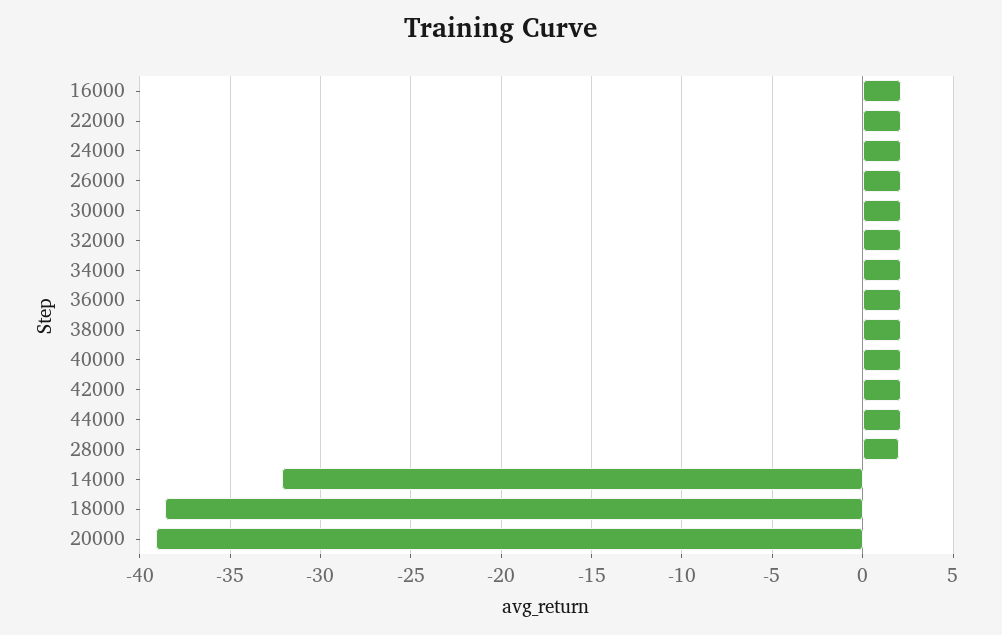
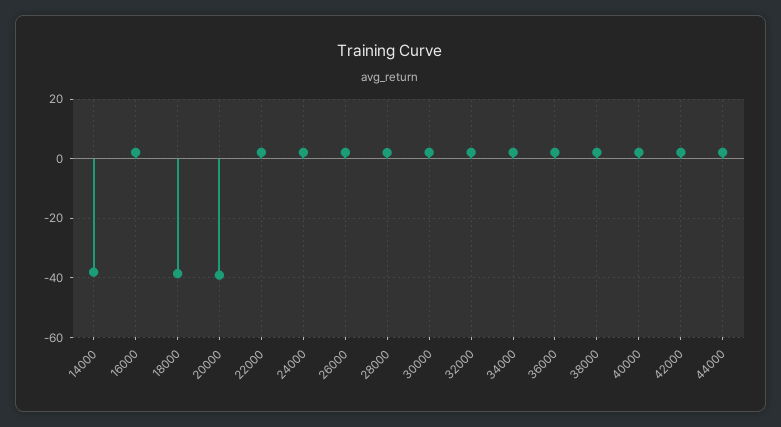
  {
    "16000": 2,
    "22000": 2,
    "24000": 2,
    "26000": 2,
    "30000": 2,
    "32000": 2,
    "34000": 2,
    "36000": 2,
    "38000": 2,
    "40000": 2,
    "42000": 2,
    "44000": 2,
    "28000": 2,
-   "14000": -32,
+   "14000": -37.5,
    "18000": -38.5,
    "20000": -39
  }

